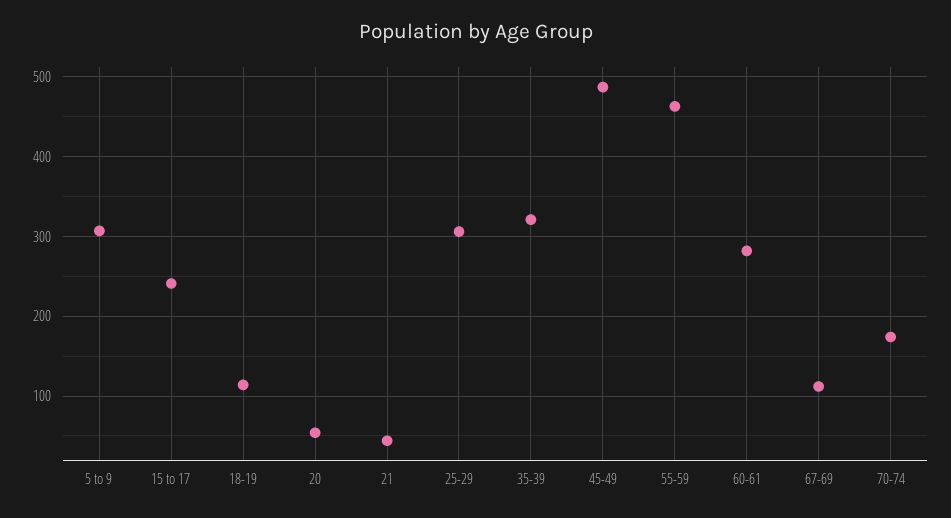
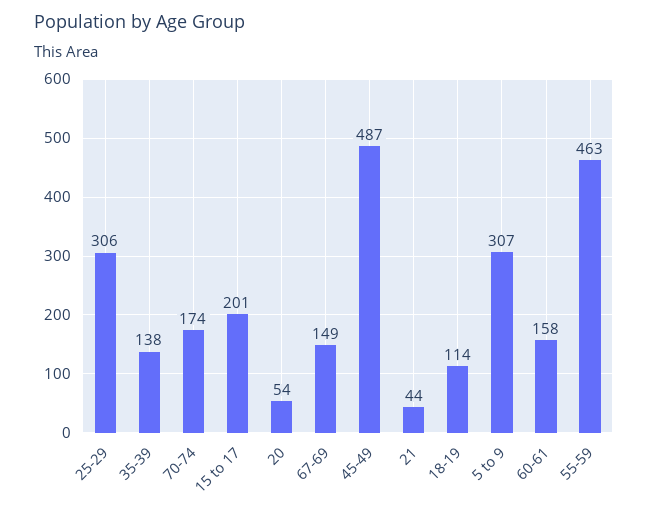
  {
    "5 to 9": 307,
-   "15 to 17": 240,
+   "15 to 17": 201,
    "18-19": 114,
    "20": 54,
    "21": 44,
    "25-29": 306,
-   "35-39": 320,
+   "35-39": 138,
    "45-49": 487,
    "55-59": 463,
-   "60-61": 280,
+   "60-61": 158,
-   "67-69": 110,
+   "67-69": 149,
    "70-74": 174
  }

